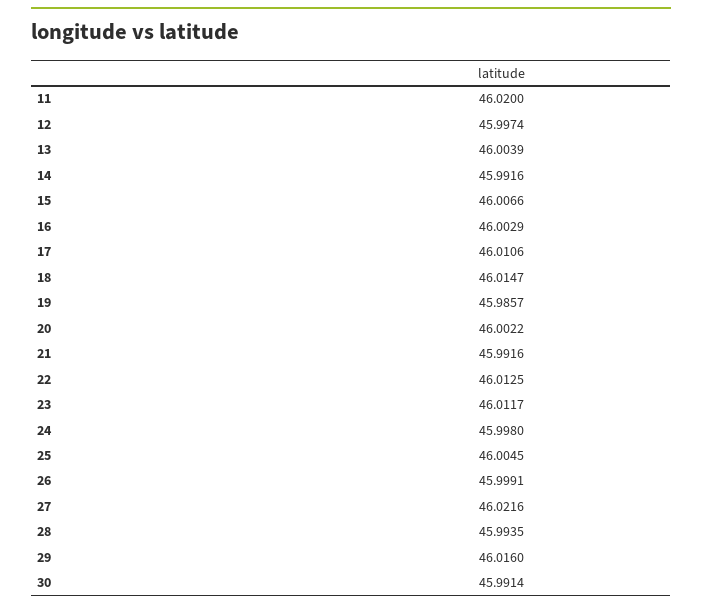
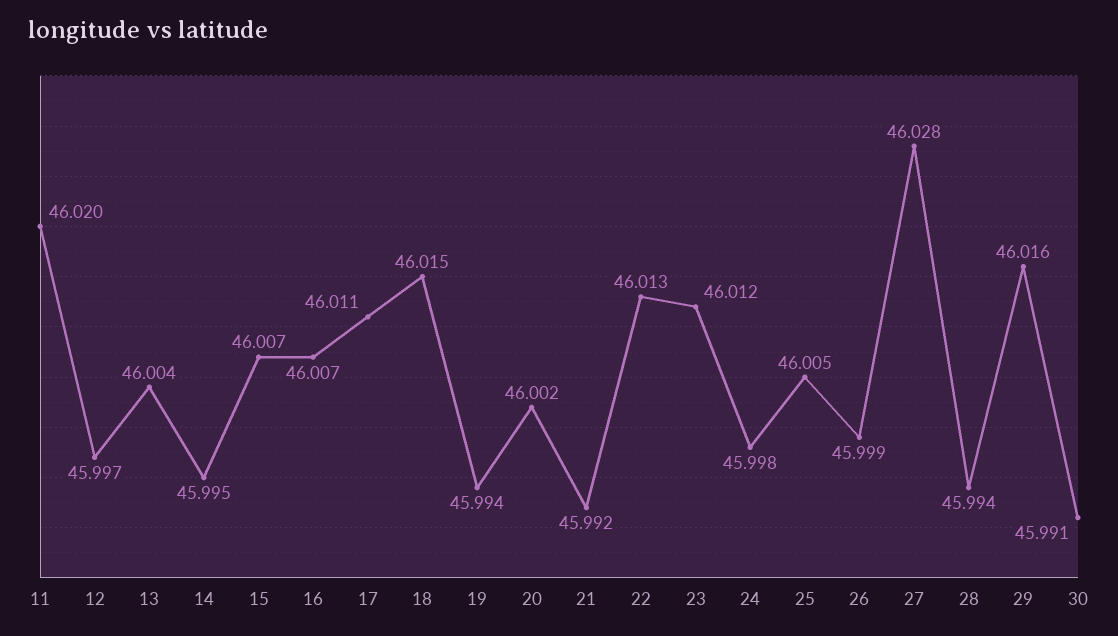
  {
    "11": 46.02,
    "12": 45.9974,
    "13": 46.0039,
-   "14": 45.9916,
+   "14": 45.995,
    "15": 46.0066,
-   "16": 46.0029,
+   "16": 46.007,
    "17": 46.0106,
    "18": 46.0147,
-   "19": 45.9857,
+   "19": 45.994,
    "20": 46.0022,
    "21": 45.9916,
    "22": 46.0125,
    "23": 46.0117,
    "24": 45.998,
    "25": 46.0045,
    "26": 45.9991,
-   "27": 46.0216,
+   "27": 46.028,
    "28": 45.9935,
    "29": 46.016,
    "30": 45.9914
  }

